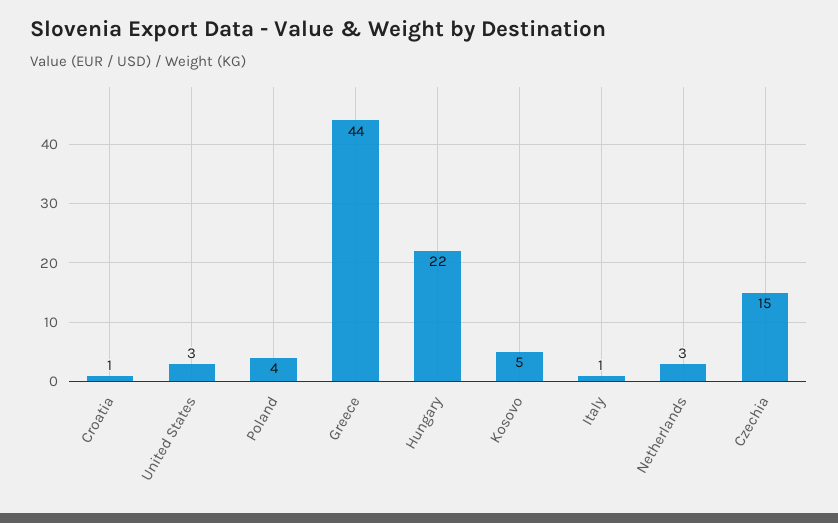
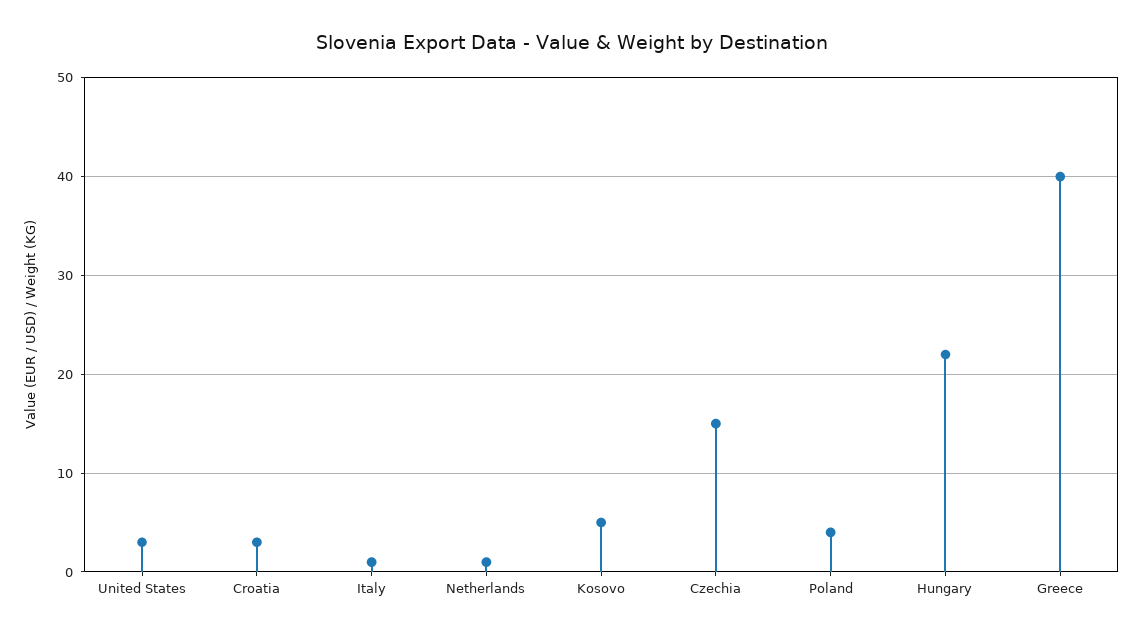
  {
-   "Croatia": 1,
+   "Croatia": 3,
    "United States": 3,
    "Poland": 4,
-   "Greece": 44,
+   "Greece": 40,
    "Hungary": 22,
    "Kosovo": 5,
    "Italy": 1,
-   "Netherlands": 3,
+   "Netherlands": 1,
    "Czechia": 15
  }

